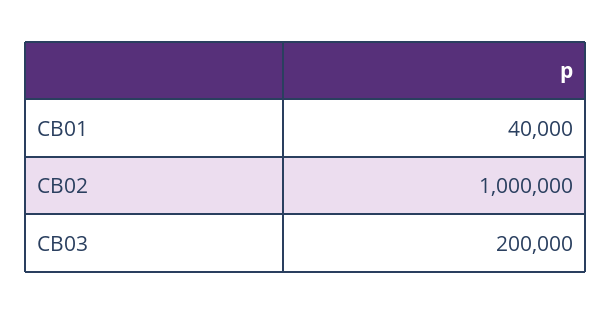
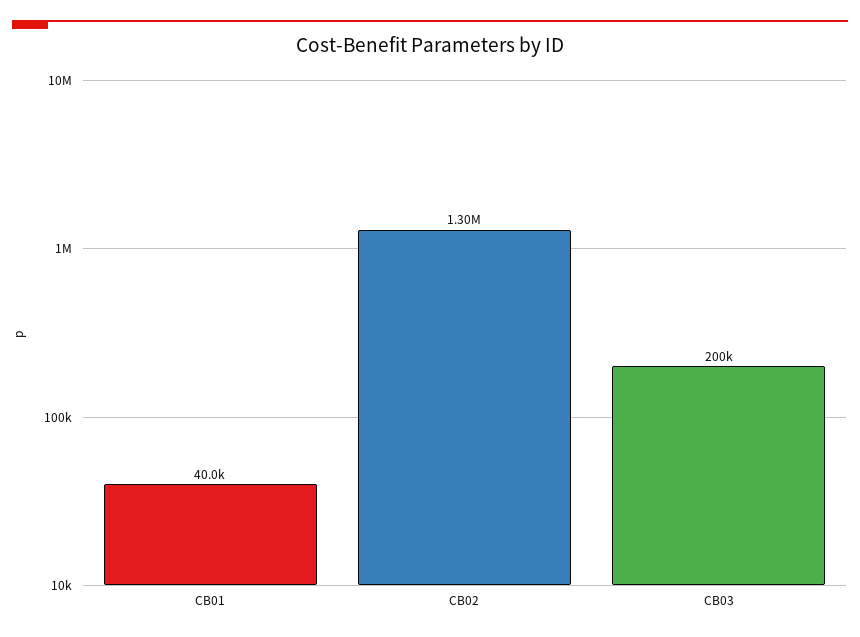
  {
    "CB01": 40000,
-   "CB02": 1000000,
+   "CB02": 1300000,
    "CB03": 200000
  }

